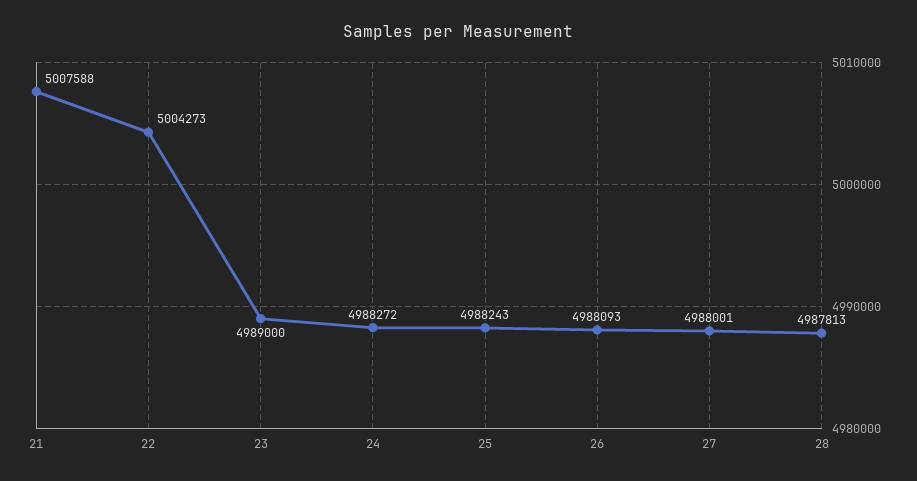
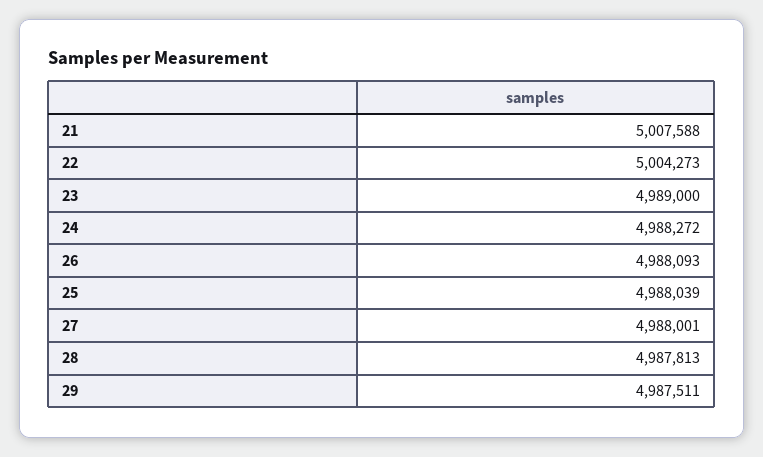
  {
    "21": 5007588,
    "22": 5004273,
    "23": 4989000,
    "24": 4988272,
-   "25": 4988243,
+   "25": 4988039,
    "26": 4988093,
    "27": 4988001,
-   "28": 4987813
+   "28": 4987813,
+   "29": 4987511
  }

